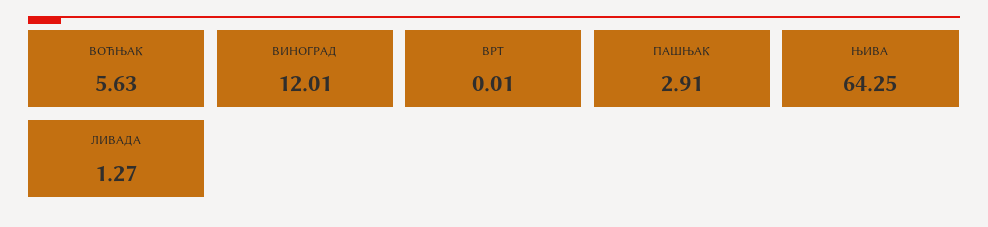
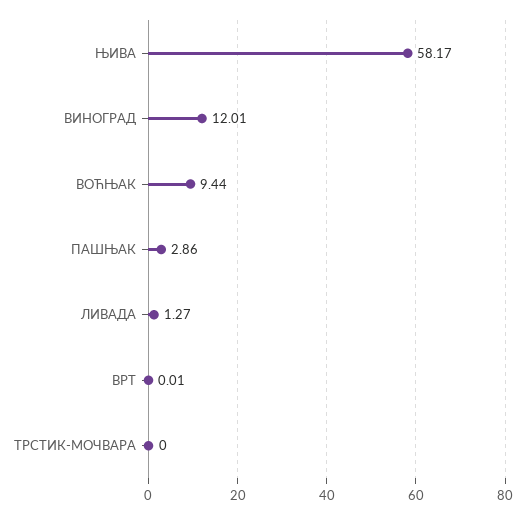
  {
-   "ВОЋЊАК": 5.63,
+   "ВОЋЊАК": 9.44,
    "ВИНОГРАД": 12.01,
    "ВРТ": 0.01,
-   "ПАШЊАК": 2.91,
+   "ПАШЊАК": 2.86,
-   "ЊИВА": 64.25,
+   "ЊИВА": 58.17,
-   "ЛИВАДА": 1.27
+   "ЛИВАДА": 1.27,
+   "ТРСТИК-МОЧВАРА": 0
  }

